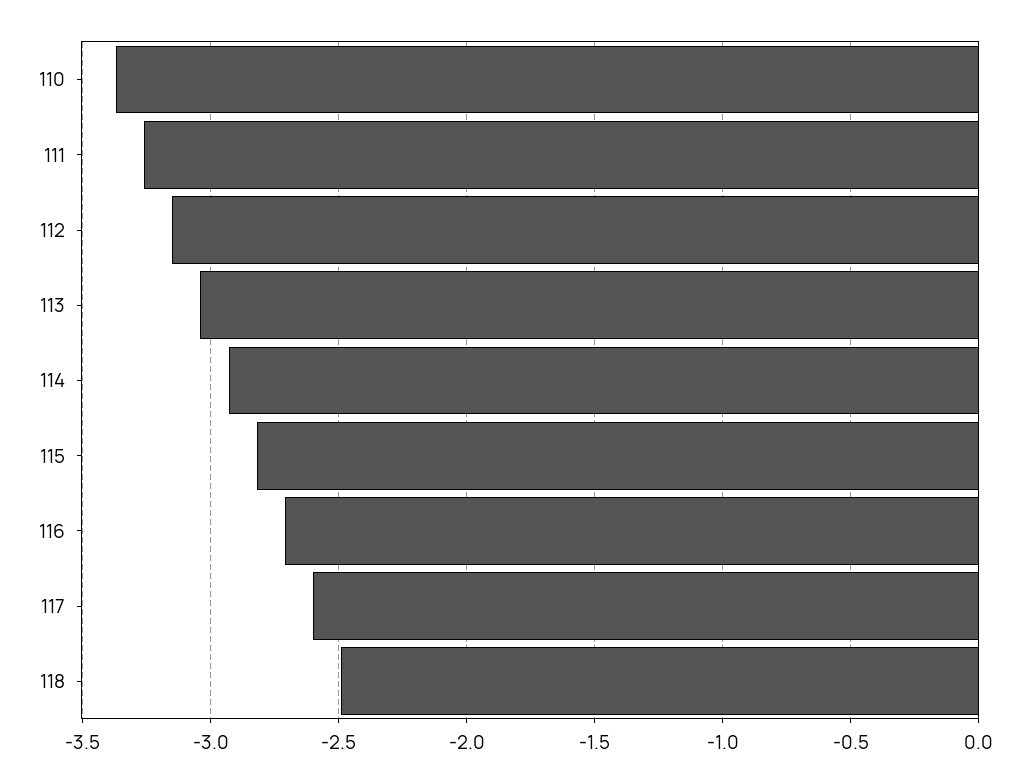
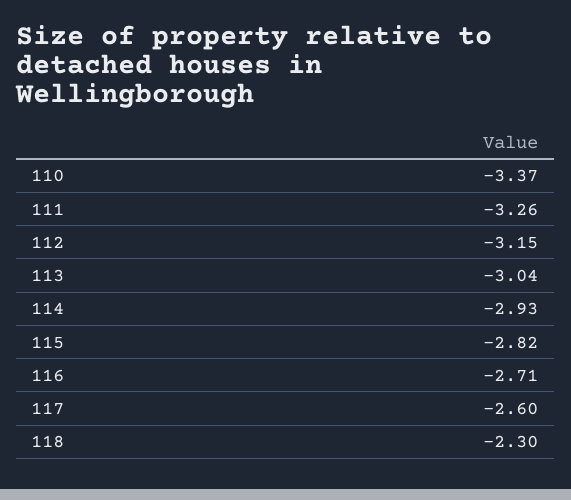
  {
    "110": -3.37,
    "111": -3.26,
    "112": -3.15,
    "113": -3.04,
    "114": -2.93,
    "115": -2.82,
    "116": -2.71,
    "117": -2.6,
-   "118": -2.5
+   "118": -2.3
  }

